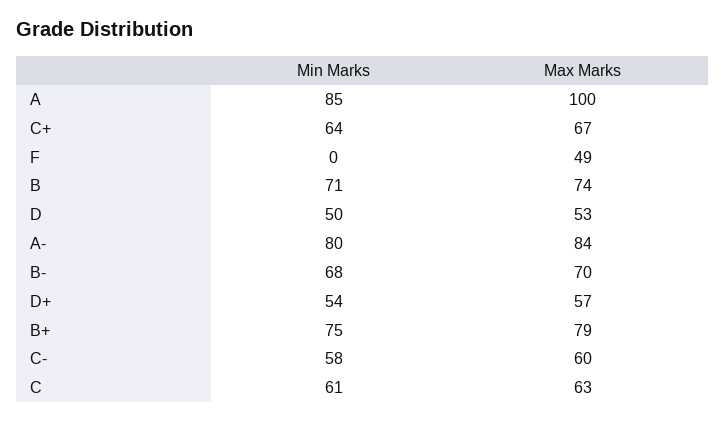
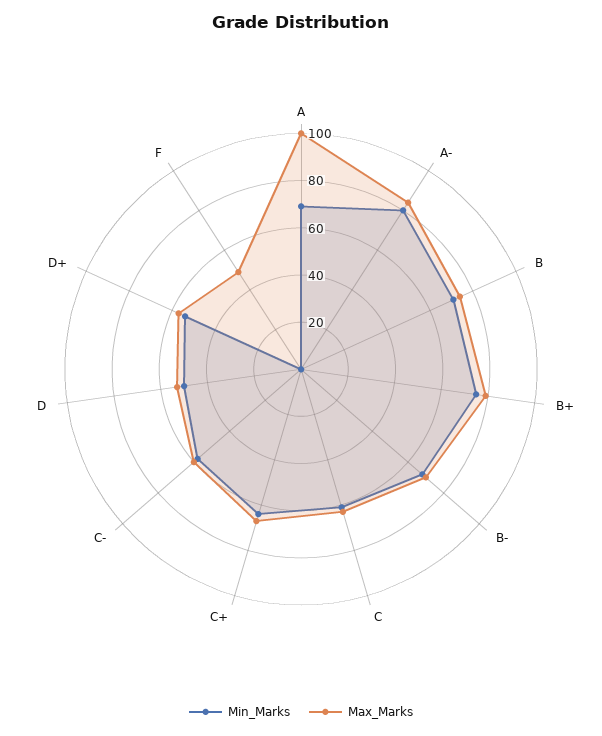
  {
    "Min Marks": {
-     "A": 85,
+     "A": 70,
      "C+": 64,
      "F": 0,
      "B": 71,
      "D": 50,
      "A-": 80,
      "B-": 68,
      "D+": 54,
      "B+": 75,
      "C-": 58,
      "C": 61
    },
    "Max Marks": {
      "A": 100,
      "C+": 67,
      "F": 49,
      "B": 74,
      "D": 53,
      "A-": 84,
      "B-": 70,
      "D+": 57,
      "B+": 79,
      "C-": 60,
      "C": 63
    }
  }

